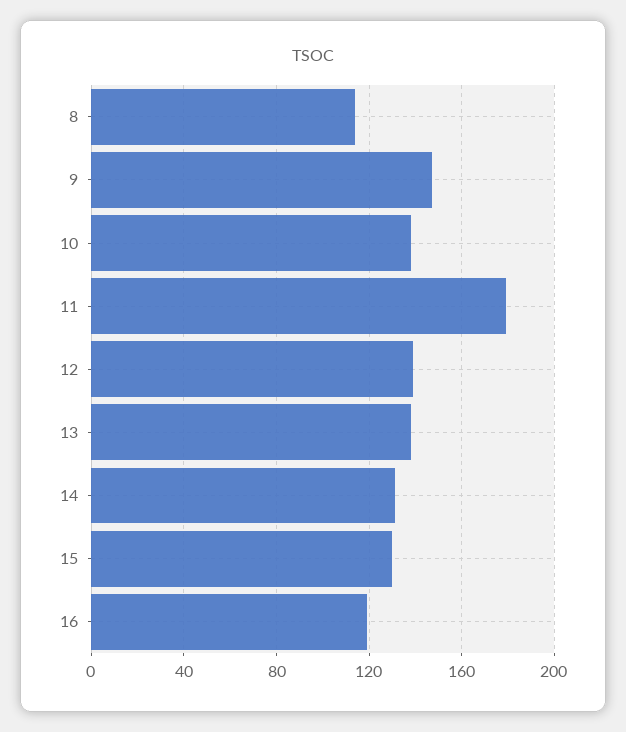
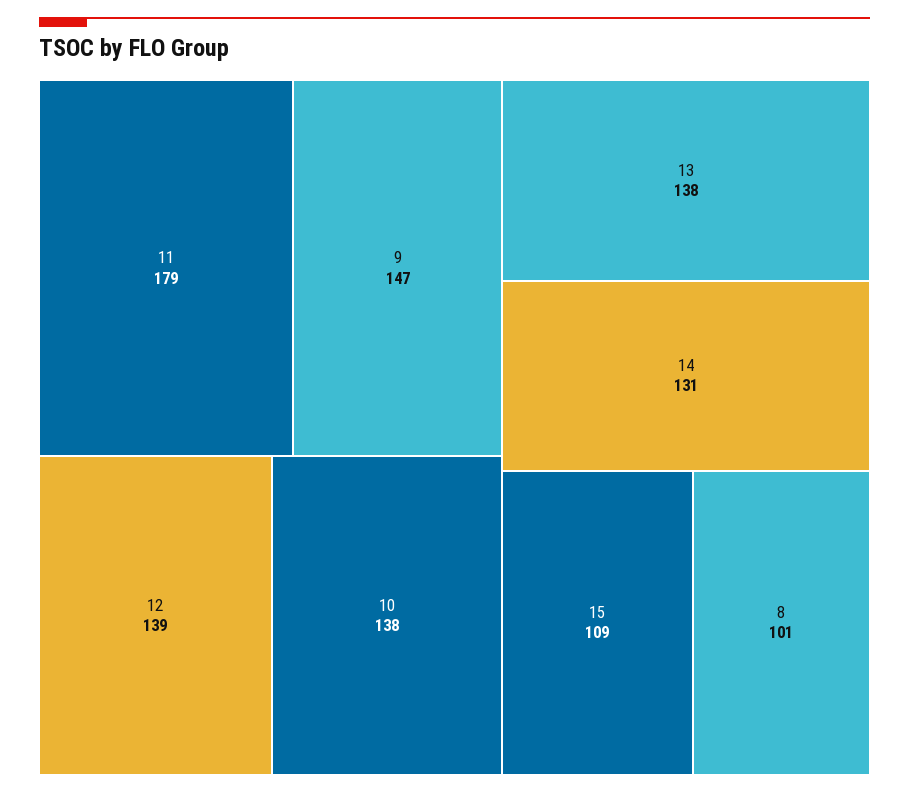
  {
-   "8": 115,
+   "8": 101,
    "9": 147,
    "10": 138,
    "11": 179,
    "12": 139,
    "13": 138,
    "14": 131,
-   "15": 130,
+   "15": 109
-   "16": 120
  }

